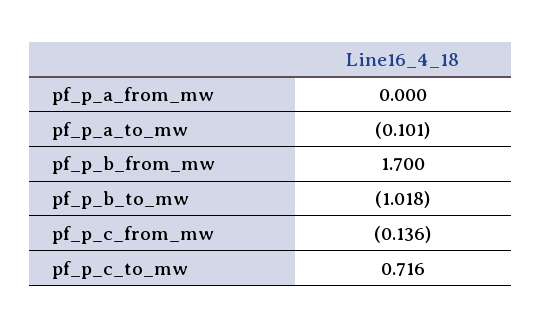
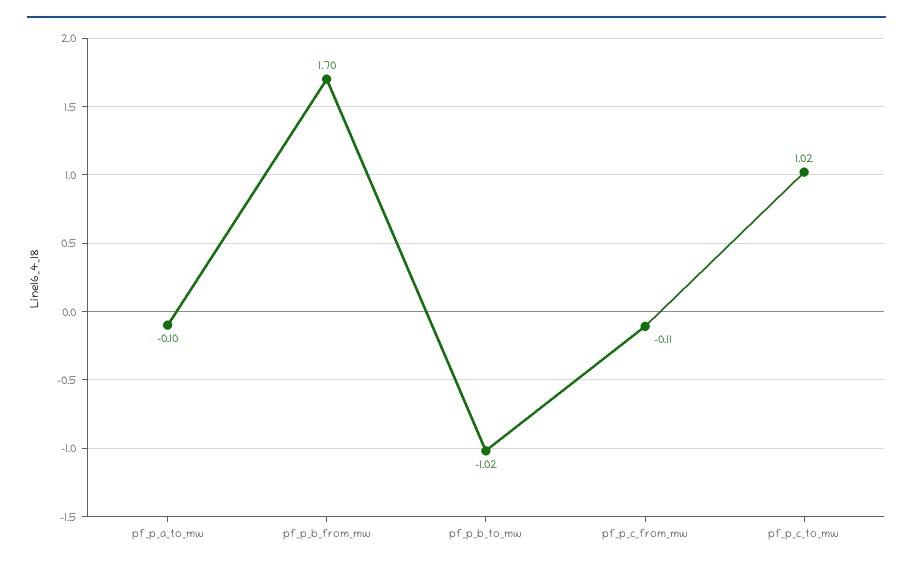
  {
-   "pf_p_a_from_mw": 0,
    "pf_p_a_to_mw": -0.101,
    "pf_p_b_from_mw": 1.7,
    "pf_p_b_to_mw": -1.018,
-   "pf_p_c_from_mw": -0.136,
+   "pf_p_c_from_mw": -0.11,
-   "pf_p_c_to_mw": 0.716
+   "pf_p_c_to_mw": 1.02
  }

